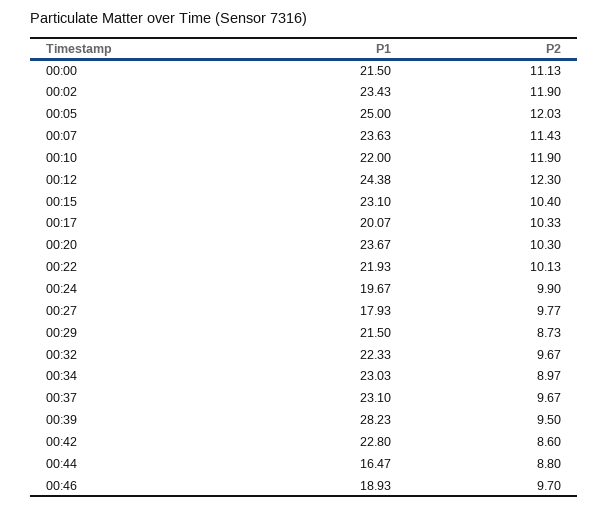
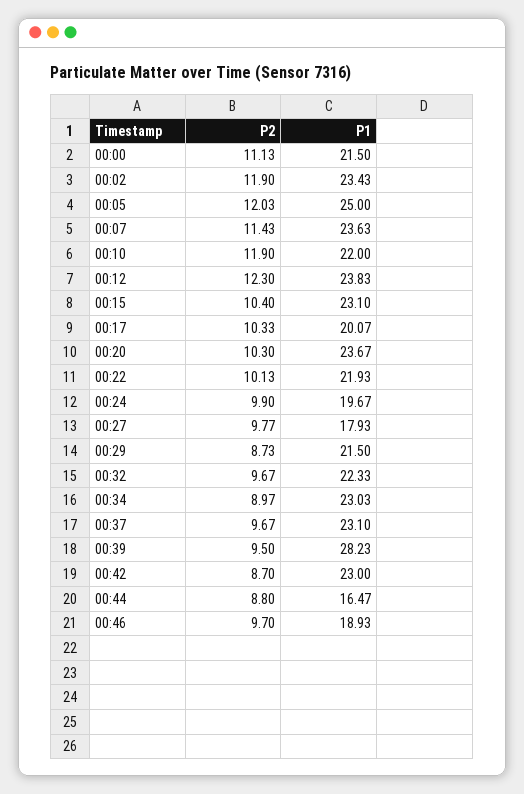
  {
    "P1": {
      "00:00": 21.5,
      "00:02": 23.43,
      "00:05": 25,
      "00:07": 23.63,
      "00:10": 22,
-     "00:12": 24.38,
+     "00:12": 23.83,
      "00:15": 23.1,
      "00:17": 20.07,
      "00:20": 23.67,
      "00:22": 21.93,
      "00:24": 19.67,
      "00:27": 17.93,
      "00:29": 21.5,
      "00:32": 22.33,
      "00:34": 23.03,
      "00:37": 23.1,
      "00:39": 28.23,
-     "00:42": 22.8,
+     "00:42": 23,
      "00:44": 16.47,
      "00:46": 18.93
    },
    "P2": {
      "00:00": 11.13,
      "00:02": 11.9,
      "00:05": 12.03,
      "00:07": 11.43,
      "00:10": 11.9,
      "00:12": 12.3,
      "00:15": 10.4,
      "00:17": 10.33,
      "00:20": 10.3,
      "00:22": 10.13,
      "00:24": 9.9,
      "00:27": 9.77,
      "00:29": 8.73,
      "00:32": 9.67,
      "00:34": 8.97,
      "00:37": 9.67,
      "00:39": 9.5,
-     "00:42": 8.6,
+     "00:42": 8.7,
      "00:44": 8.8,
      "00:46": 9.7
    }
  }

